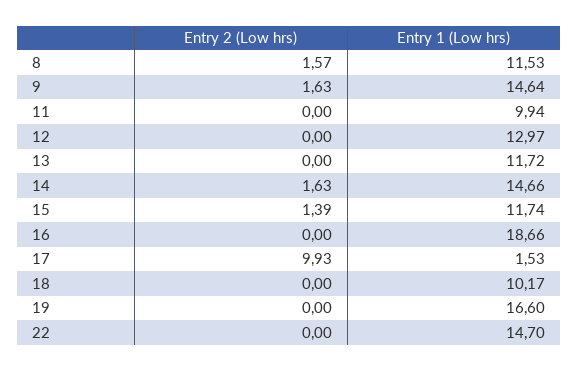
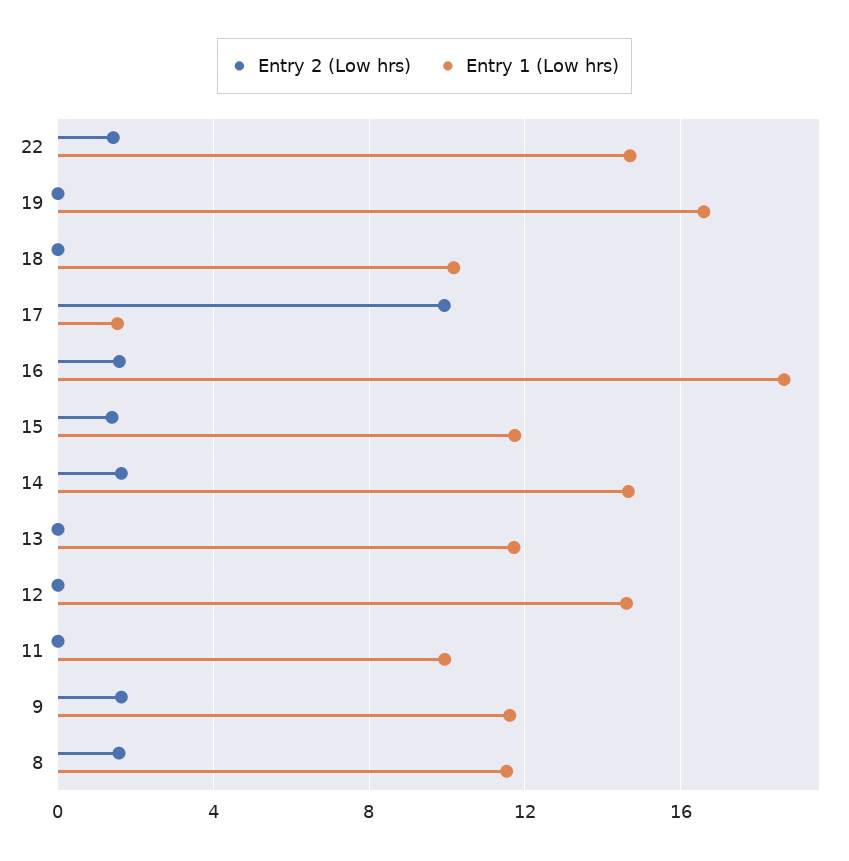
  {
    "Entry 2 (Low hrs)": {
      "8": 1.57,
      "9": 1.63,
      "11": 0,
      "12": 0,
      "13": 0,
      "14": 1.63,
      "15": 1.39,
-     "16": 0,
+     "16": 1.5,
      "17": 9.93,
      "18": 0,
      "19": 0,
-     "22": 0
+     "22": 1.5
    },
    "Entry 1 (Low hrs)": {
      "8": 11.53,
-     "9": 14.64,
+     "9": 11.5,
      "11": 9.94,
-     "12": 12.97,
+     "12": 14.5,
      "13": 11.72,
      "14": 14.66,
      "15": 11.74,
      "16": 18.66,
      "17": 1.53,
      "18": 10.17,
      "19": 16.6,
      "22": 14.7
    }
  }

